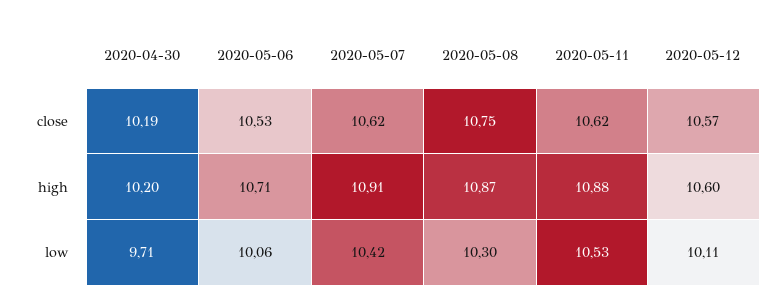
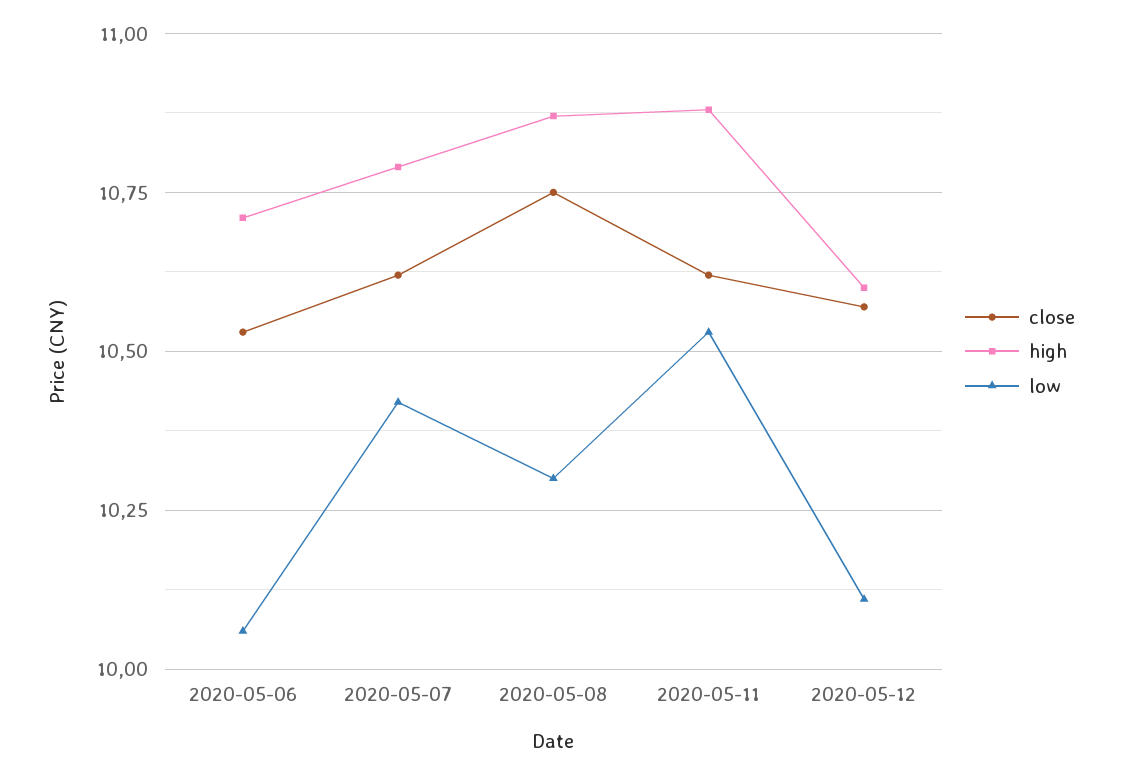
  {
    "close": {
-     "2020-04-30": 10.19,
      "2020-05-06": 10.53,
      "2020-05-07": 10.62,
      "2020-05-08": 10.75,
      "2020-05-11": 10.62,
      "2020-05-12": 10.57
    },
    "high": {
-     "2020-04-30": 10.2,
      "2020-05-06": 10.71,
-     "2020-05-07": 10.91,
+     "2020-05-07": 10.8,
      "2020-05-08": 10.87,
      "2020-05-11": 10.88,
      "2020-05-12": 10.6
    },
    "low": {
-     "2020-04-30": 9.71,
      "2020-05-06": 10.06,
      "2020-05-07": 10.42,
      "2020-05-08": 10.3,
      "2020-05-11": 10.53,
      "2020-05-12": 10.11
    }
  }

